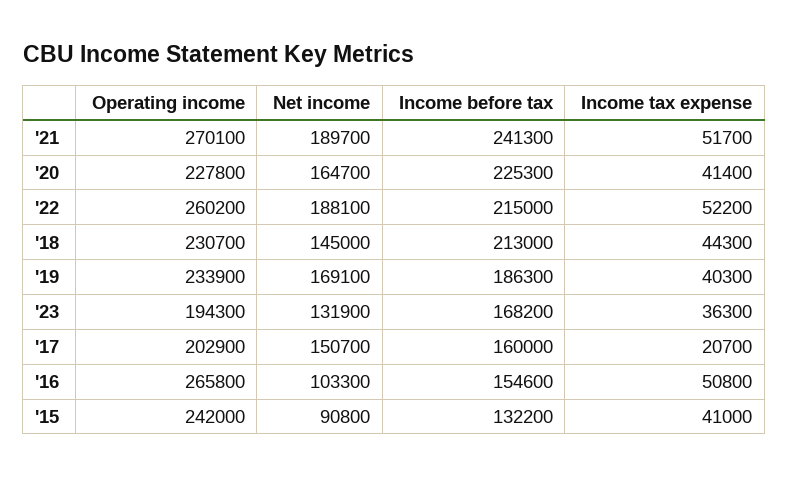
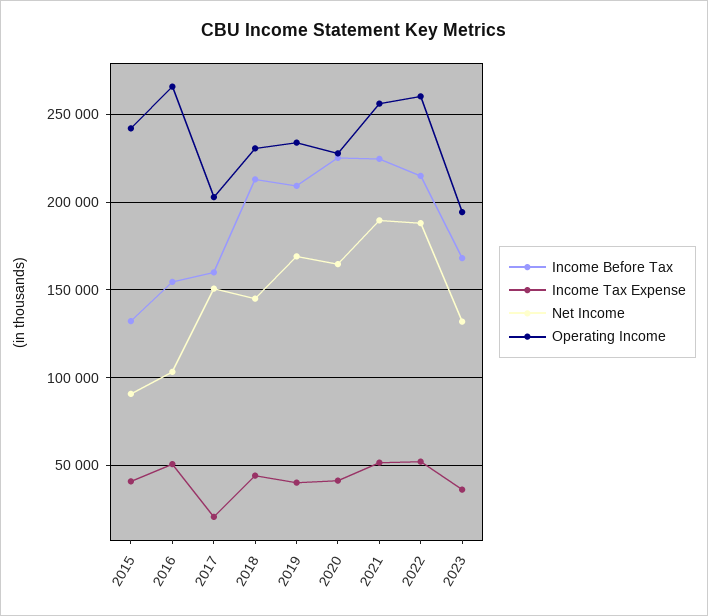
  {
    "Operating income": {
-     "'21": 270100,
+     "'21": 255000,
      "'20": 227800,
      "'22": 260200,
      "'18": 230700,
      "'19": 233900,
      "'23": 194300,
      "'17": 202900,
      "'16": 265800,
      "'15": 242000
    },
    "Net income": {
      "'21": 189700,
      "'20": 164700,
      "'22": 188100,
      "'18": 145000,
      "'19": 169100,
      "'23": 131900,
      "'17": 150700,
      "'16": 103300,
      "'15": 90800
    },
    "Income before tax": {
-     "'21": 241300,
+     "'21": 225000,
      "'20": 225300,
      "'22": 215000,
      "'18": 213000,
-     "'19": 186300,
+     "'19": 210000,
      "'23": 168200,
      "'17": 160000,
      "'16": 154600,
      "'15": 132200
    },
    "Income tax expense": {
      "'21": 51700,
      "'20": 41400,
      "'22": 52200,
      "'18": 44300,
      "'19": 40300,
      "'23": 36300,
      "'17": 20700,
      "'16": 50800,
      "'15": 41000
    }
  }

